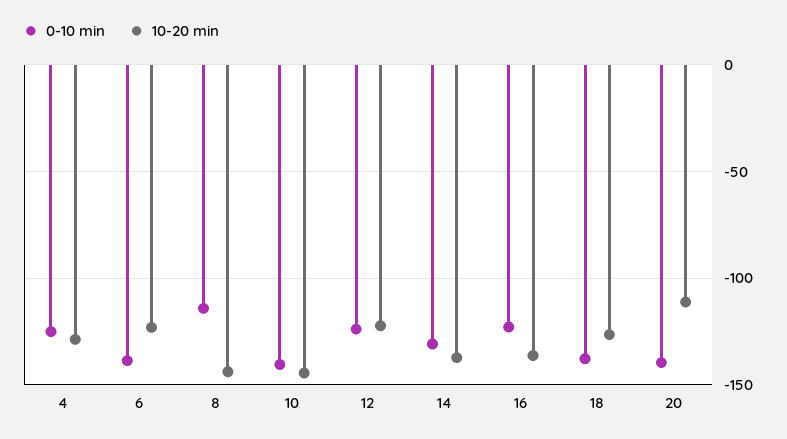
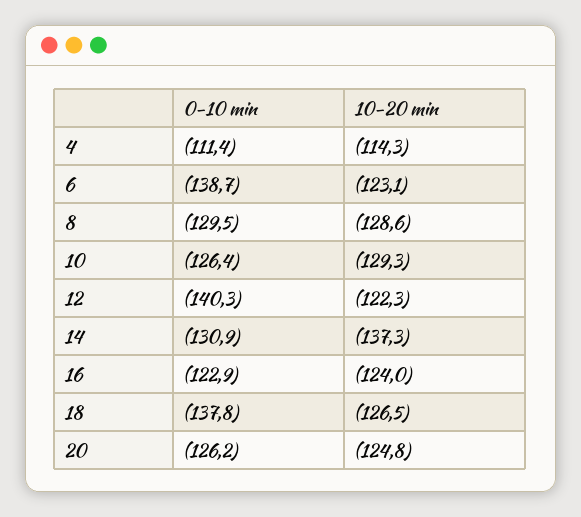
  {
    "0-10 min": {
-     "4": -125,
+     "4": -111.4,
      "6": -138.7,
-     "8": -115,
+     "8": -129.5,
-     "10": -140,
+     "10": -126.4,
-     "12": -125,
+     "12": -140.3,
      "14": -130.9,
      "16": -122.9,
      "18": -137.8,
-     "20": -140
+     "20": -126.2
    },
    "10-20 min": {
-     "4": -130,
+     "4": -114.3,
      "6": -123.1,
-     "8": -145,
+     "8": -128.6,
-     "10": -145,
+     "10": -129.3,
      "12": -122.3,
      "14": -137.3,
-     "16": -135,
+     "16": -124,
      "18": -126.5,
-     "20": -110
+     "20": -124.8
    }
  }

